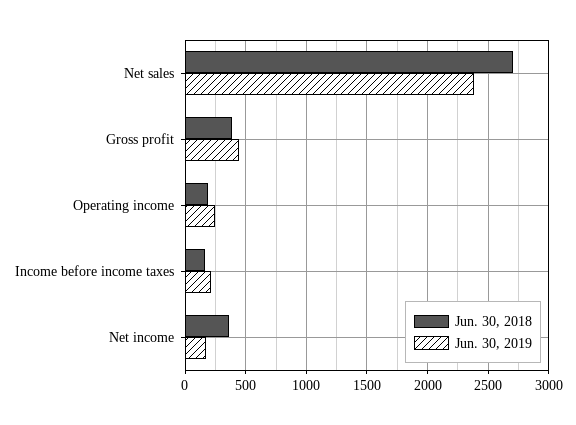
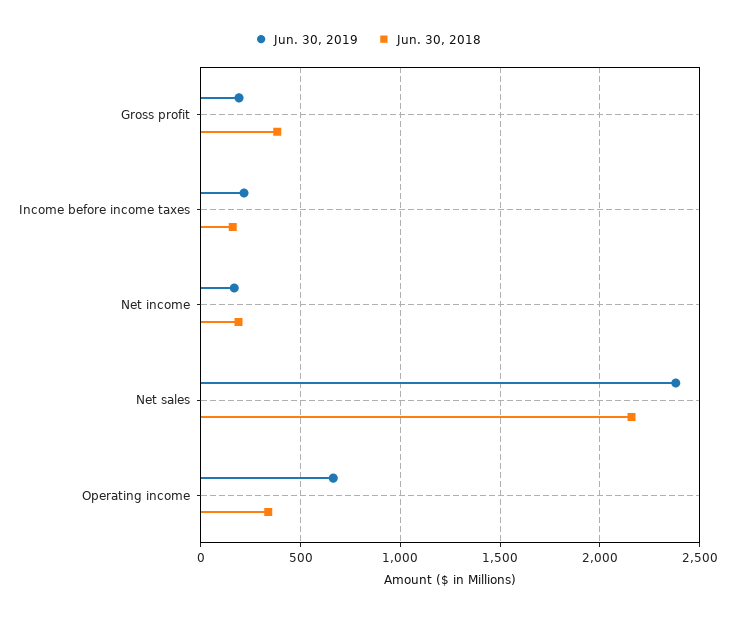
  {
    "Jun. 30, 2018": {
-     "Net sales": 2700,
+     "Net sales": 2150,
      "Gross profit": 400,
-     "Operating income": 200,
+     "Operating income": 350,
      "Income before income taxes": 150,
-     "Net income": 350
+     "Net income": 200
    },
    "Jun. 30, 2019": {
      "Net sales": 2400,
-     "Gross profit": 450,
+     "Gross profit": 200,
-     "Operating income": 250,
+     "Operating income": 650,
      "Income before income taxes": 200,
      "Net income": 150
    }
  }

